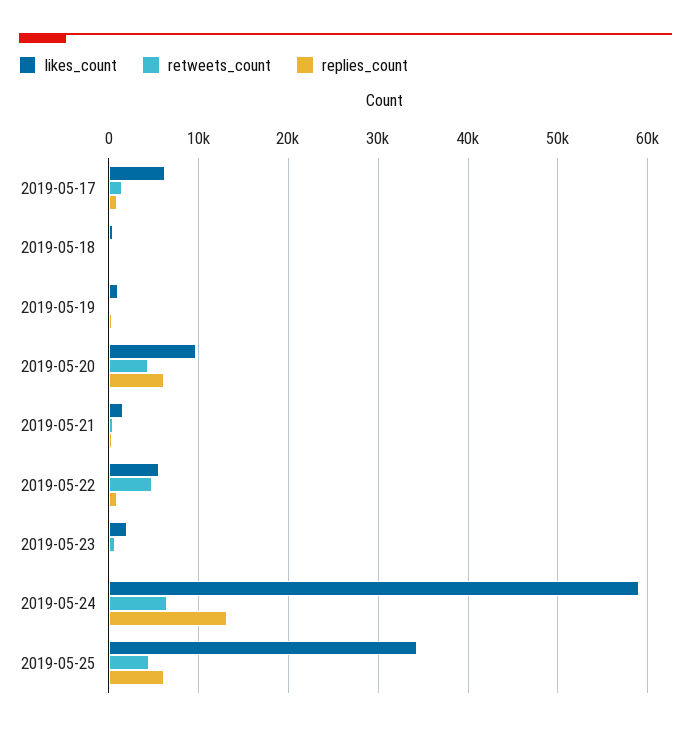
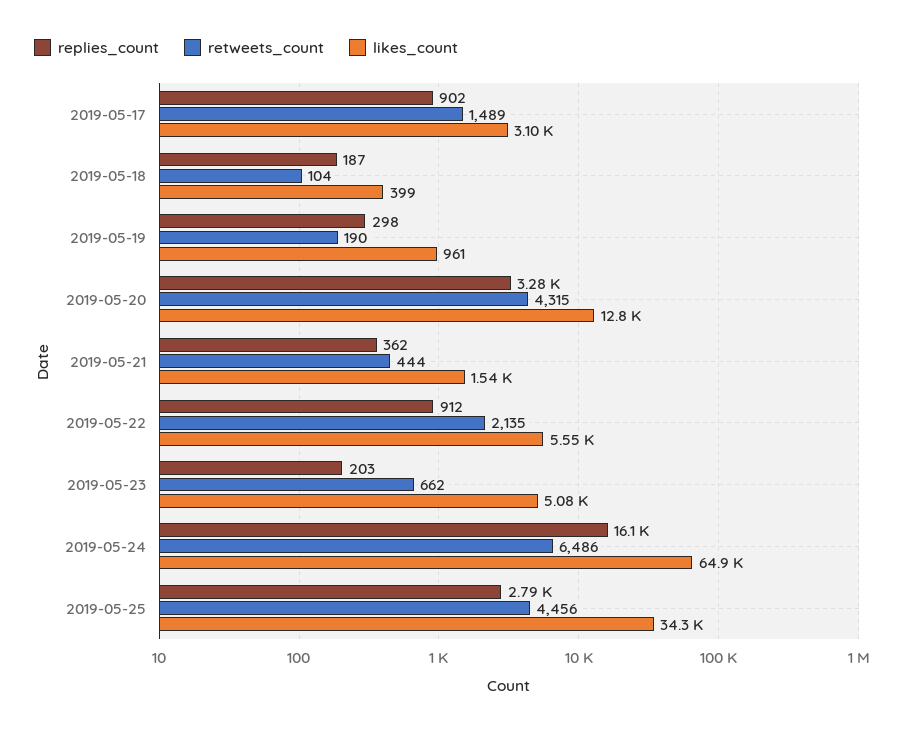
  {
    "likes_count": {
-     "2019-05-17": 6000,
+     "2019-05-17": 3100,
      "2019-05-18": 399,
      "2019-05-19": 961,
-     "2019-05-20": 10000,
+     "2019-05-20": 12800,
      "2019-05-21": 1540,
      "2019-05-22": 5550,
-     "2019-05-23": 2000,
+     "2019-05-23": 5080,
-     "2019-05-24": 59000,
+     "2019-05-24": 64900,
      "2019-05-25": 34300
    },
    "retweets_count": {
      "2019-05-17": 1489,
      "2019-05-18": 104,
      "2019-05-19": 190,
      "2019-05-20": 4315,
      "2019-05-21": 444,
-     "2019-05-22": 5000,
+     "2019-05-22": 2135,
      "2019-05-23": 662,
      "2019-05-24": 6486,
      "2019-05-25": 4456
    },
    "replies_count": {
      "2019-05-17": 902,
      "2019-05-18": 187,
      "2019-05-19": 298,
-     "2019-05-20": 6000,
+     "2019-05-20": 3280,
      "2019-05-21": 362,
      "2019-05-22": 912,
      "2019-05-23": 203,
-     "2019-05-24": 13000,
+     "2019-05-24": 16100,
-     "2019-05-25": 6000
+     "2019-05-25": 2790
    }
  }

